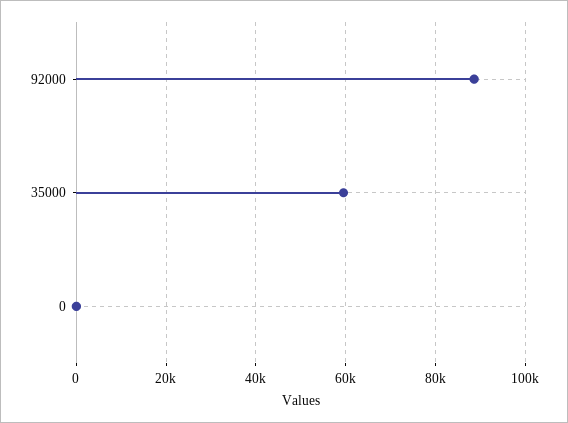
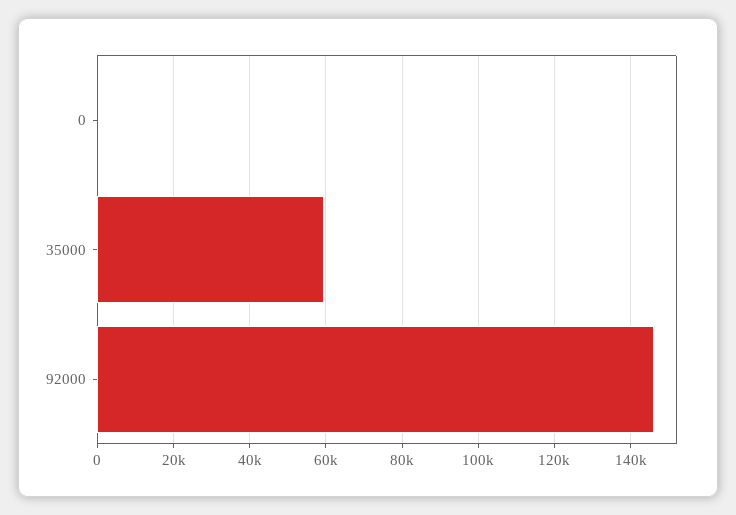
  {
-   "92000": 88000,
+   "92000": 146000,
    "35000": 60000,
    "0": 0
  }

